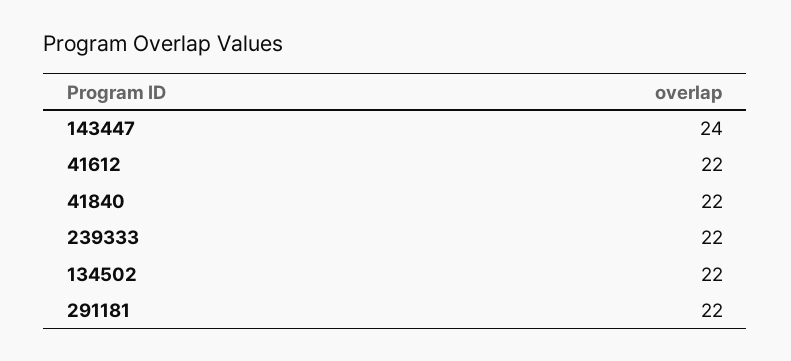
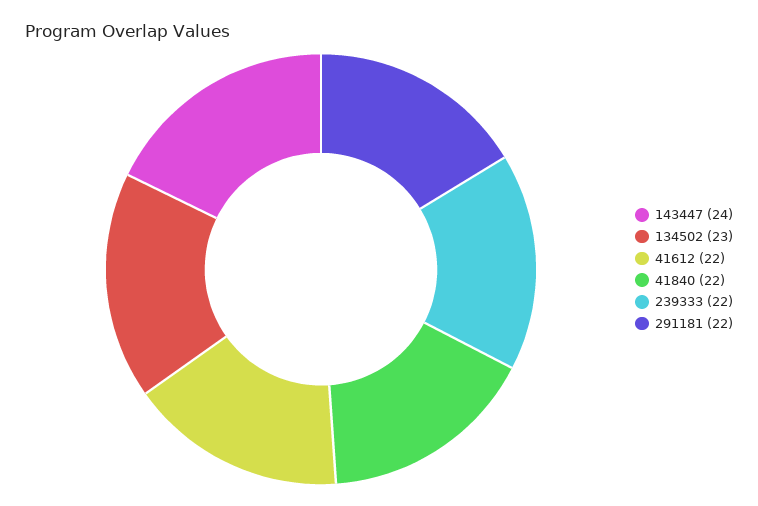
  {
    "143447": 24,
    "41612": 22,
    "41840": 22,
    "239333": 22,
-   "134502": 22,
+   "134502": 23,
    "291181": 22
  }

